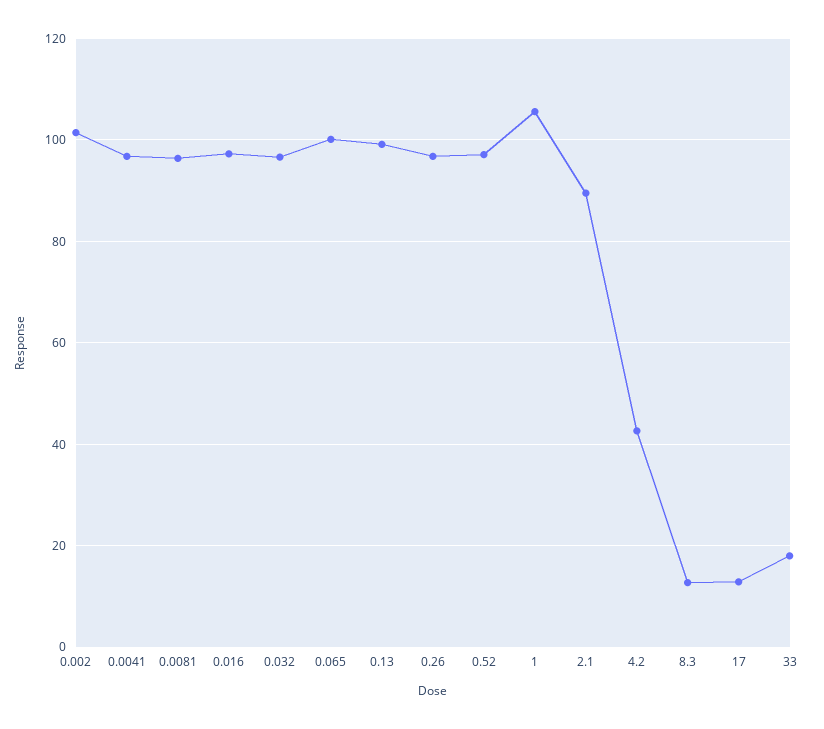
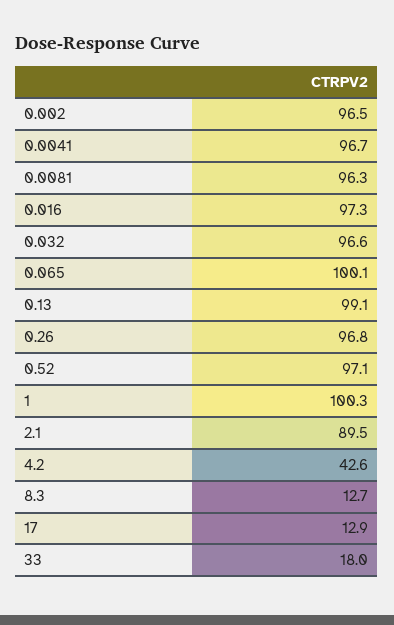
  {
-   "0.002": 102,
+   "0.002": 96.5,
    "0.0041": 96.7,
    "0.0081": 96.3,
    "0.016": 97.3,
    "0.032": 96.6,
    "0.065": 100.1,
    "0.13": 99.1,
    "0.26": 96.8,
    "0.52": 97.1,
-   "1": 106,
+   "1": 100.3,
    "2.1": 89.5,
    "4.2": 42.6,
    "8.3": 12.7,
    "17": 12.9,
    "33": 18
  }

